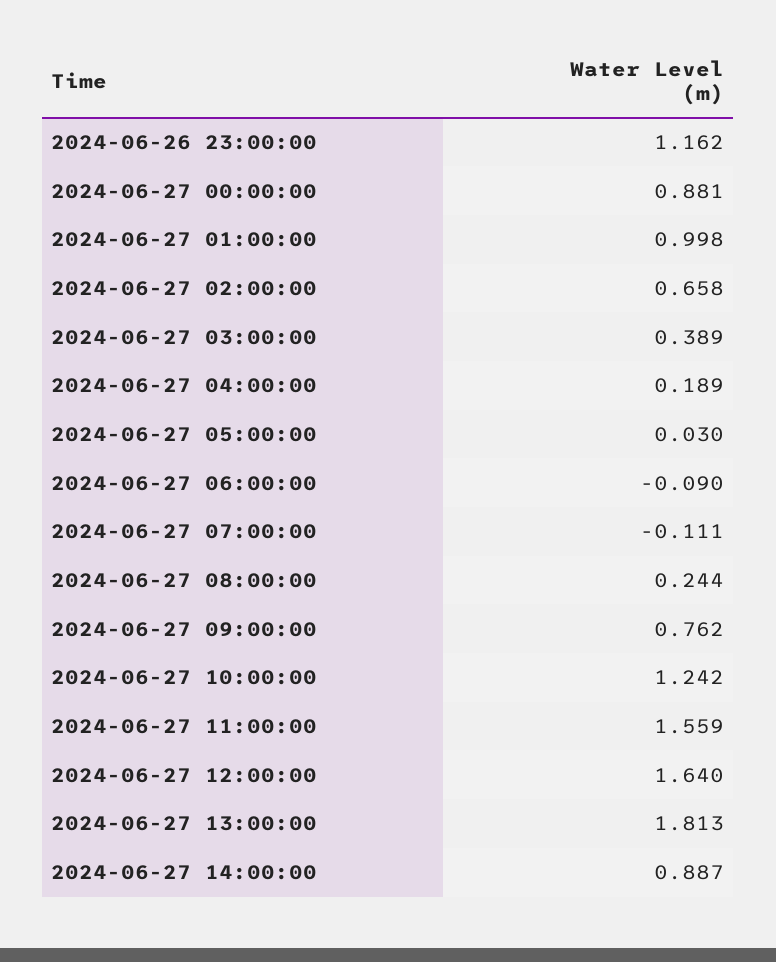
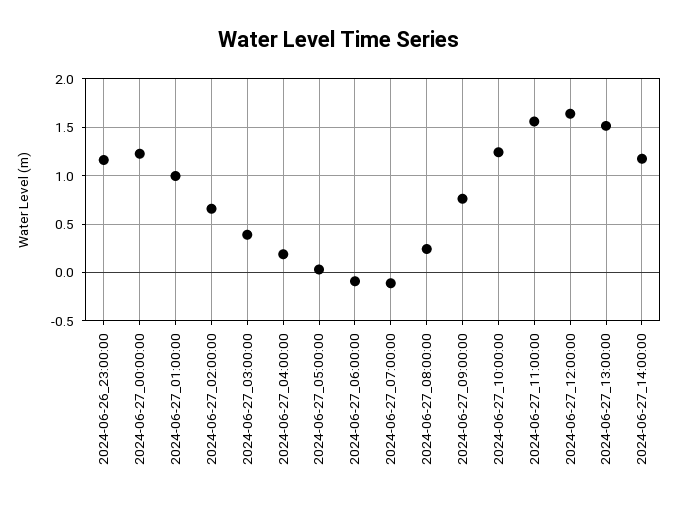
  {
    "2024-06-26 23:00:00": 1.162,
-   "2024-06-27 00:00:00": 0.881,
+   "2024-06-27 00:00:00": 1.2,
    "2024-06-27 01:00:00": 0.998,
    "2024-06-27 02:00:00": 0.658,
    "2024-06-27 03:00:00": 0.389,
    "2024-06-27 04:00:00": 0.189,
    "2024-06-27 05:00:00": 0.03,
    "2024-06-27 06:00:00": -0.09,
    "2024-06-27 07:00:00": -0.111,
    "2024-06-27 08:00:00": 0.244,
    "2024-06-27 09:00:00": 0.762,
    "2024-06-27 10:00:00": 1.242,
    "2024-06-27 11:00:00": 1.559,
    "2024-06-27 12:00:00": 1.64,
-   "2024-06-27 13:00:00": 1.813,
+   "2024-06-27 13:00:00": 1.5,
-   "2024-06-27 14:00:00": 0.887
+   "2024-06-27 14:00:00": 1.2
  }

